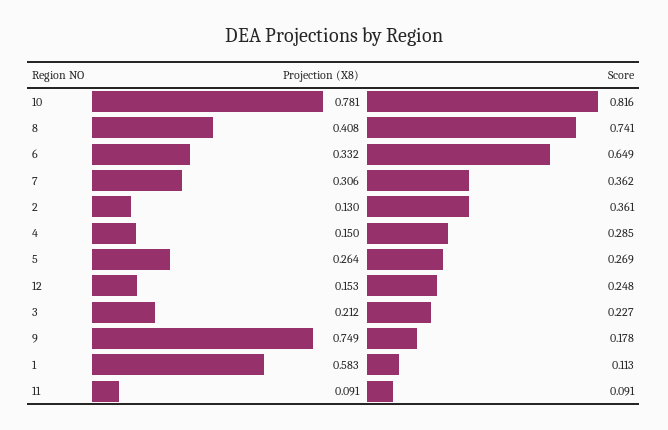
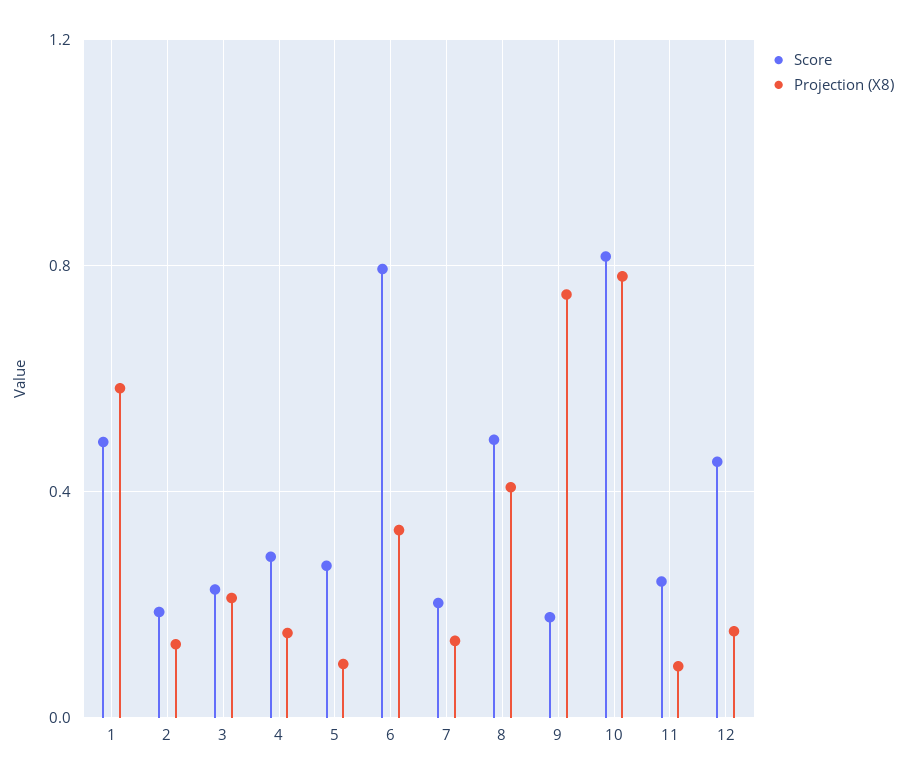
  {
    "Projection (X8)": {
      "10": 0.781,
      "8": 0.408,
      "6": 0.332,
-     "7": 0.306,
+     "7": 0.15,
      "2": 0.13,
      "4": 0.15,
-     "5": 0.264,
+     "5": 0.1,
      "12": 0.153,
      "3": 0.212,
      "9": 0.749,
      "1": 0.583,
      "11": 0.091
    },
    "Score": {
      "10": 0.816,
-     "8": 0.741,
+     "8": 0.5,
-     "6": 0.649,
+     "6": 0.8,
-     "7": 0.362,
+     "7": 0.2,
-     "2": 0.361,
+     "2": 0.2,
      "4": 0.285,
      "5": 0.269,
-     "12": 0.248,
+     "12": 0.45,
      "3": 0.227,
      "9": 0.178,
-     "1": 0.113,
+     "1": 0.5,
-     "11": 0.091
+     "11": 0.25
    }
  }

